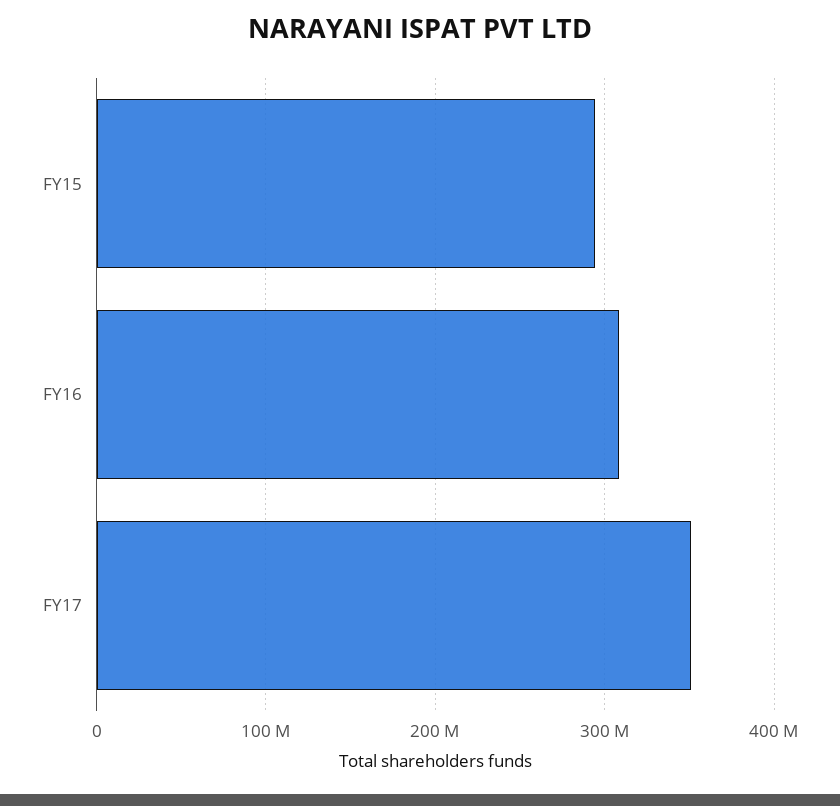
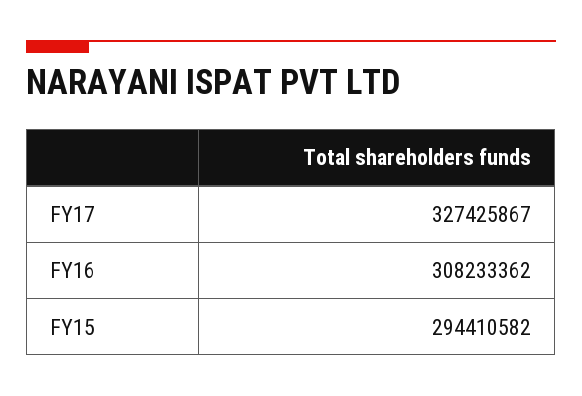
  {
    "FY15": 294410582,
    "FY16": 308233362,
-   "FY17": 350000000
+   "FY17": 327425867
  }

